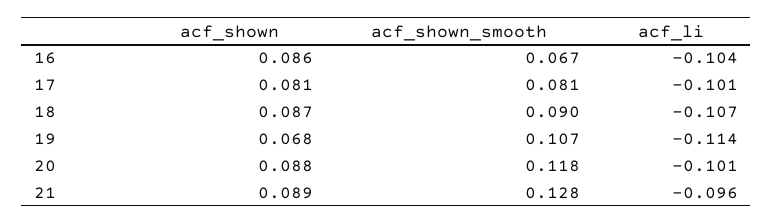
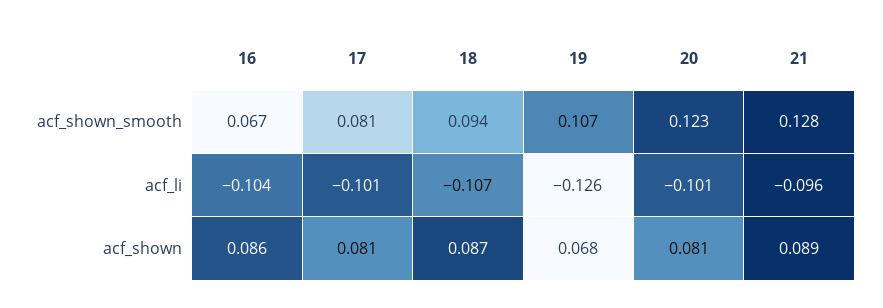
  {
    "acf_shown": {
      "16": 0.086,
      "17": 0.081,
      "18": 0.087,
      "19": 0.068,
-     "20": 0.088,
+     "20": 0.081,
      "21": 0.089
    },
    "acf_shown_smooth": {
      "16": 0.067,
      "17": 0.081,
-     "18": 0.09,
+     "18": 0.094,
      "19": 0.107,
-     "20": 0.118,
+     "20": 0.123,
      "21": 0.128
    },
    "acf_li": {
      "16": -0.104,
      "17": -0.101,
      "18": -0.107,
-     "19": -0.114,
+     "19": -0.126,
      "20": -0.101,
      "21": -0.096
    }
  }

